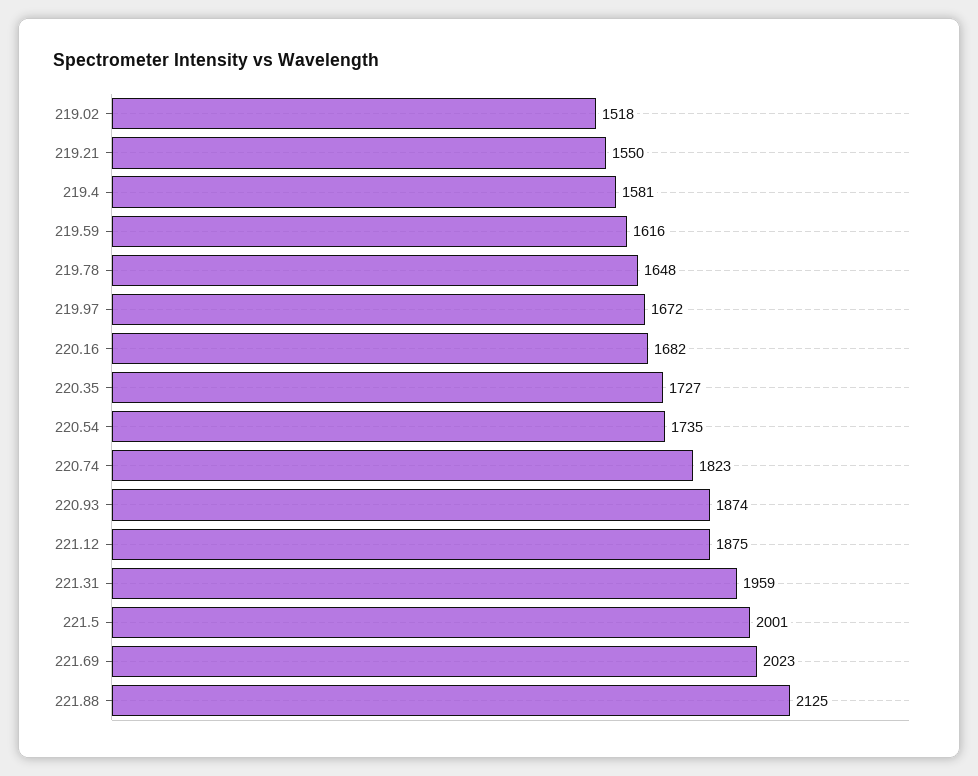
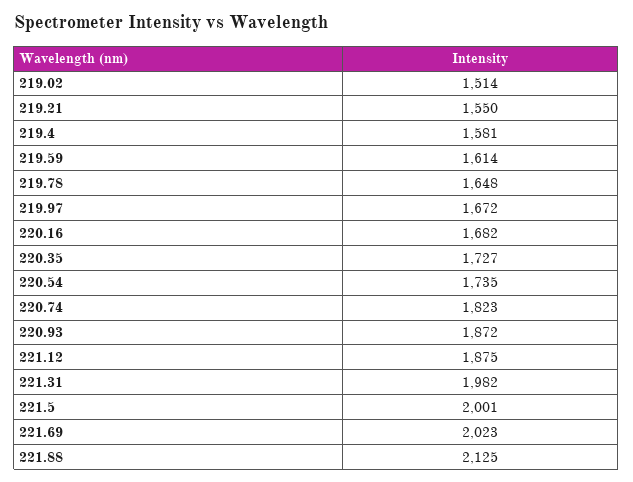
  {
-   "219.02": 1518,
+   "219.02": 1514,
    "219.21": 1550,
    "219.4": 1581,
-   "219.59": 1616,
+   "219.59": 1614,
    "219.78": 1648,
    "219.97": 1672,
    "220.16": 1682,
    "220.35": 1727,
    "220.54": 1735,
    "220.74": 1823,
-   "220.93": 1874,
+   "220.93": 1872,
    "221.12": 1875,
-   "221.31": 1959,
+   "221.31": 1982,
    "221.5": 2001,
    "221.69": 2023,
    "221.88": 2125
  }

